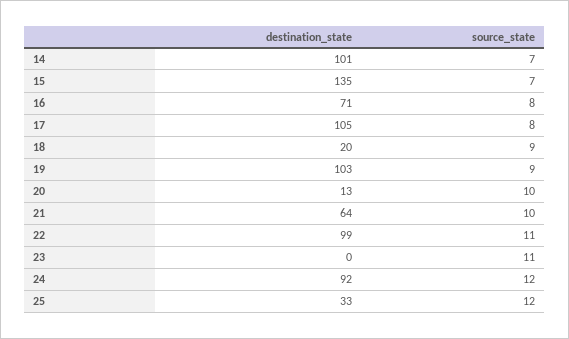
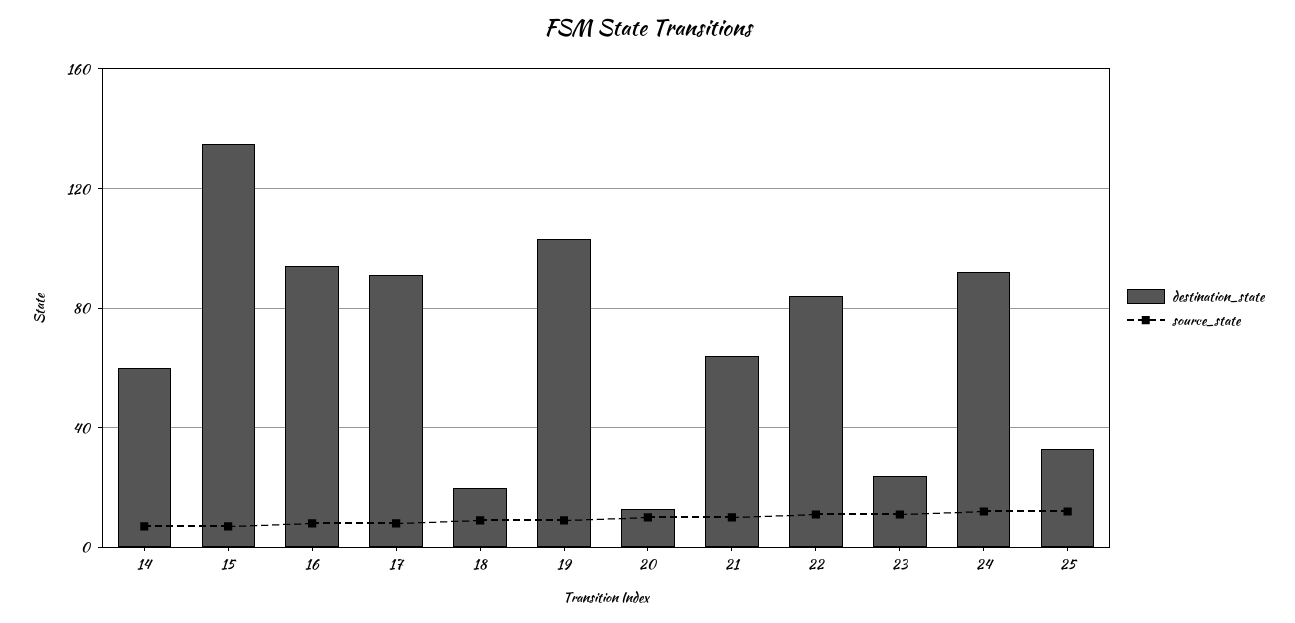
  {
    "destination_state": {
-     "14": 101,
+     "14": 60,
      "15": 135,
-     "16": 71,
+     "16": 95,
-     "17": 105,
+     "17": 90,
      "18": 20,
      "19": 103,
      "20": 13,
      "21": 64,
-     "22": 99,
+     "22": 85,
-     "23": 0,
+     "23": 25,
      "24": 92,
      "25": 33
    },
    "source_state": {
      "14": 7,
      "15": 7,
      "16": 8,
      "17": 8,
      "18": 9,
      "19": 9,
      "20": 10,
      "21": 10,
      "22": 11,
      "23": 11,
      "24": 12,
      "25": 12
    }
  }

